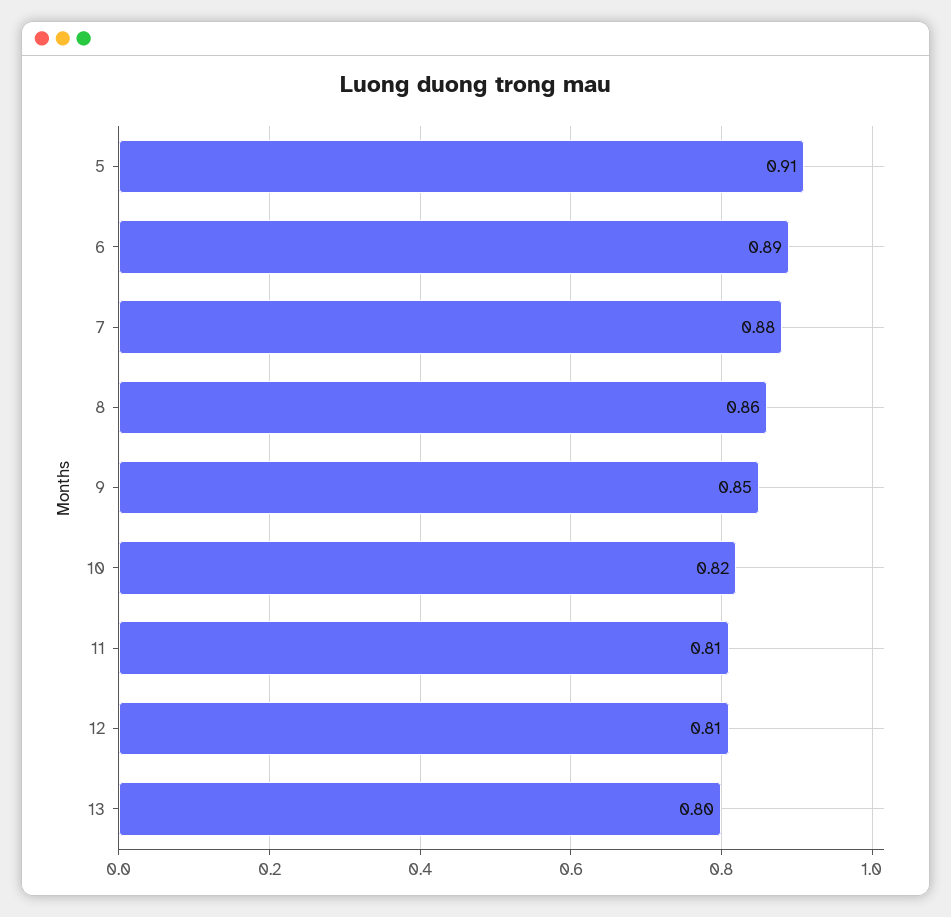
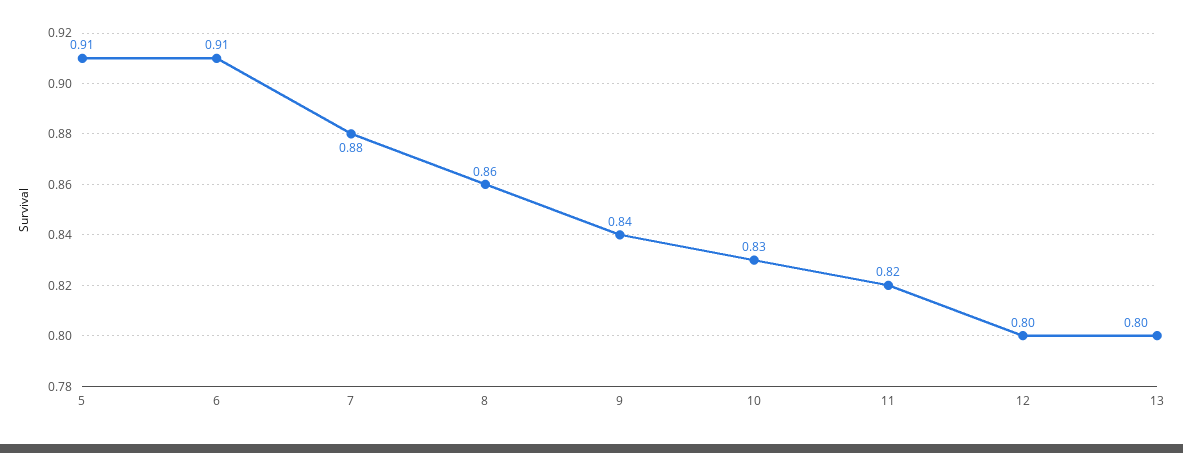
  {
    "5": 0.91,
-   "6": 0.89,
+   "6": 0.91,
    "7": 0.88,
    "8": 0.86,
-   "9": 0.85,
+   "9": 0.84,
-   "10": 0.82,
+   "10": 0.83,
-   "11": 0.81,
+   "11": 0.82,
-   "12": 0.81,
+   "12": 0.8,
    "13": 0.8
  }

